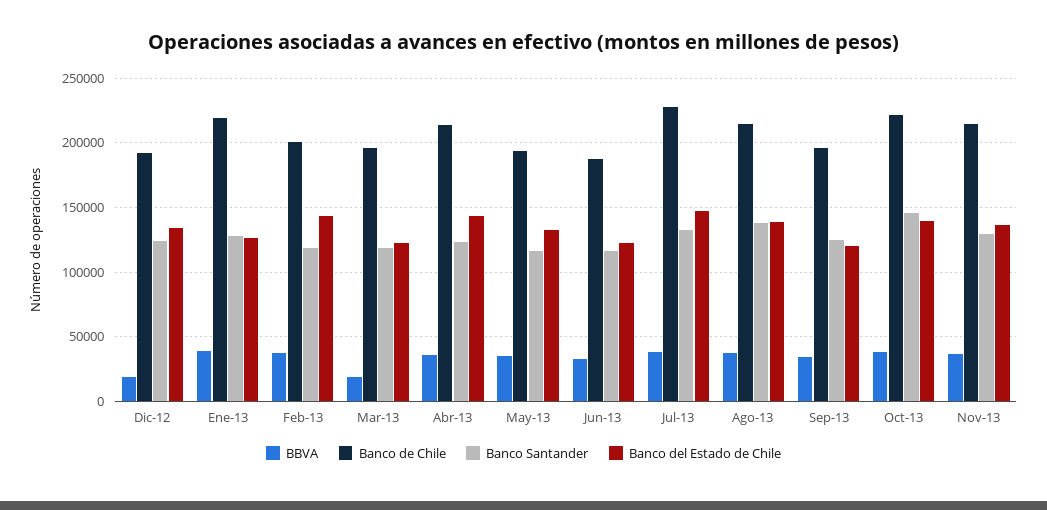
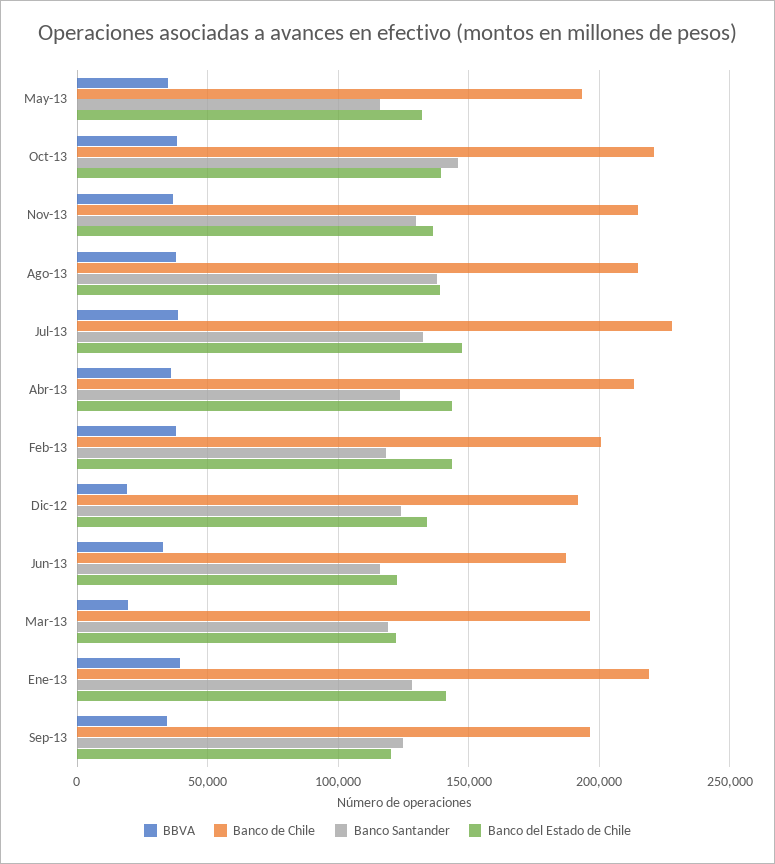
  {
    "BBVA": {
      "Dic-12": 20000,
      "Ene-13": 40000,
      "Feb-13": 40000,
      "Mar-13": 20000,
      "Abr-13": 35000,
      "May-13": 35000,
      "Jun-13": 35000,
      "Jul-13": 40000,
      "Ago-13": 40000,
      "Sep-13": 35000,
      "Oct-13": 40000,
      "Nov-13": 35000
    },
    "Banco de Chile": {
      "Dic-12": 190000,
      "Ene-13": 220000,
      "Feb-13": 200000,
      "Mar-13": 195000,
      "Abr-13": 215000,
      "May-13": 195000,
      "Jun-13": 185000,
      "Jul-13": 230000,
      "Ago-13": 215000,
      "Sep-13": 195000,
      "Oct-13": 220000,
      "Nov-13": 215000
    },
    "Banco Santander": {
      "Dic-12": 125000,
      "Ene-13": 130000,
      "Feb-13": 120000,
      "Mar-13": 120000,
      "Abr-13": 125000,
      "May-13": 115000,
      "Jun-13": 115000,
      "Jul-13": 130000,
      "Ago-13": 140000,
      "Sep-13": 125000,
      "Oct-13": 145000,
      "Nov-13": 130000
    },
    "Banco del Estado de Chile": {
      "Dic-12": 135000,
-     "Ene-13": 125000,
+     "Ene-13": 140000,
      "Feb-13": 145000,
      "Mar-13": 120000,
      "Abr-13": 145000,
      "May-13": 130000,
      "Jun-13": 120000,
      "Jul-13": 145000,
      "Ago-13": 140000,
      "Sep-13": 120000,
      "Oct-13": 140000,
      "Nov-13": 135000
    }
  }

